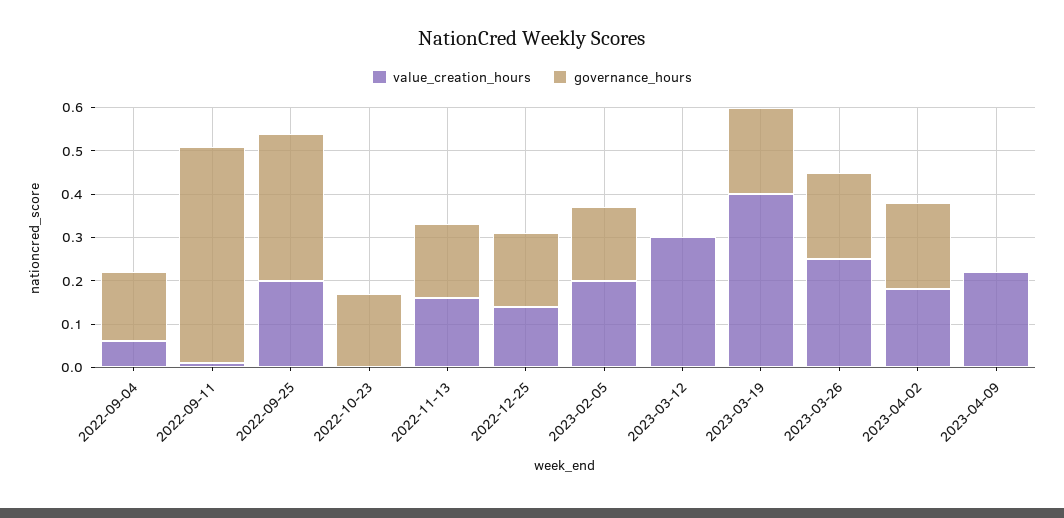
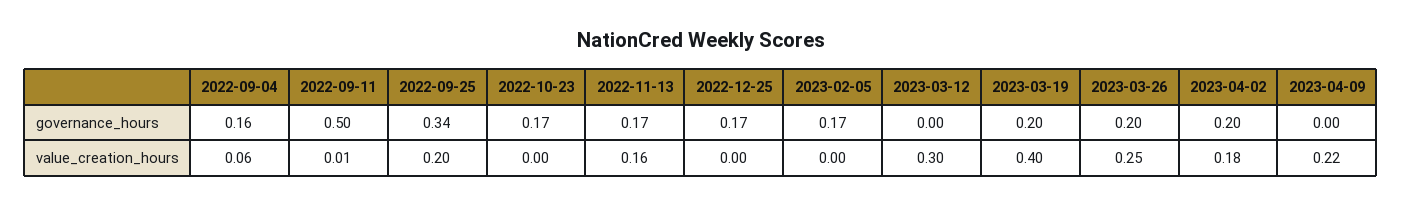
  {
    "value_creation_hours": {
      "2022-09-04": 0.06,
      "2022-09-11": 0.01,
      "2022-09-25": 0.2,
      "2022-10-23": 0,
      "2022-11-13": 0.16,
-     "2022-12-25": 0.15,
+     "2022-12-25": 0,
-     "2023-02-05": 0.2,
+     "2023-02-05": 0,
      "2023-03-12": 0.3,
      "2023-03-19": 0.4,
      "2023-03-26": 0.25,
      "2023-04-02": 0.18,
      "2023-04-09": 0.22
    },
    "governance_hours": {
      "2022-09-04": 0.16,
      "2022-09-11": 0.5,
      "2022-09-25": 0.34,
      "2022-10-23": 0.17,
      "2022-11-13": 0.17,
      "2022-12-25": 0.17,
      "2023-02-05": 0.17,
      "2023-03-12": 0,
      "2023-03-19": 0.2,
      "2023-03-26": 0.2,
      "2023-04-02": 0.2,
      "2023-04-09": 0
    }
  }

